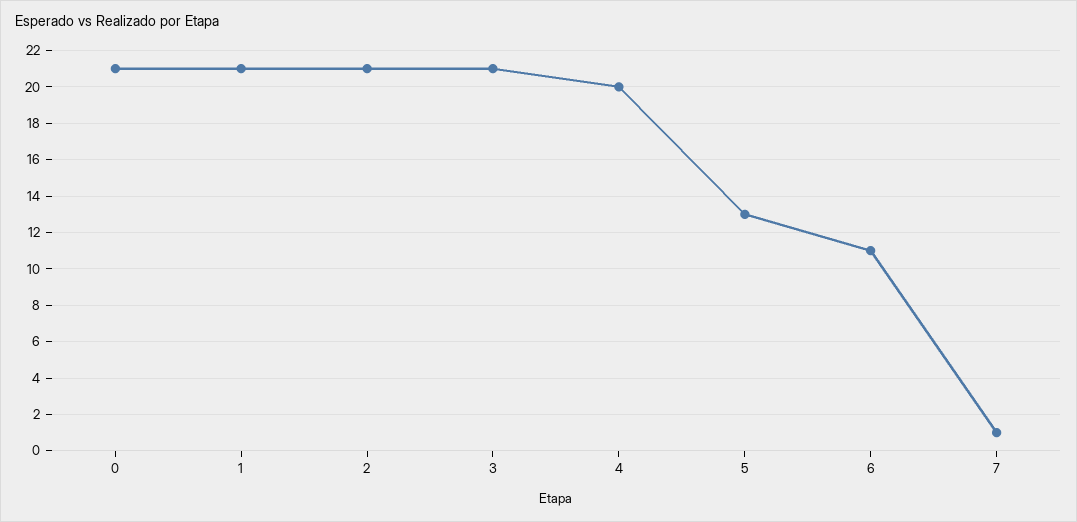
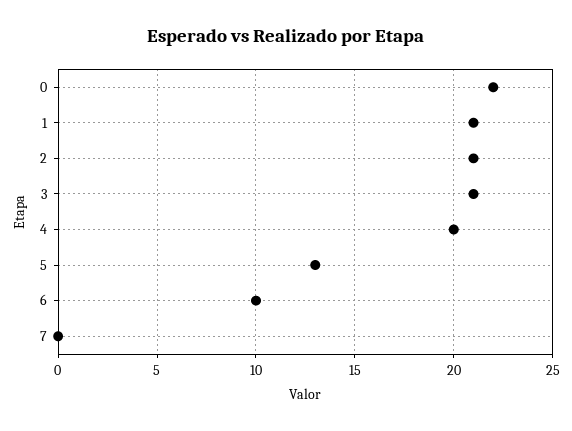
  {
-   "0": 21,
+   "0": 22,
    "1": 21,
    "2": 21,
    "3": 21,
    "4": 20,
    "5": 13,
-   "6": 11,
+   "6": 10,
-   "7": 1
+   "7": 0
  }

